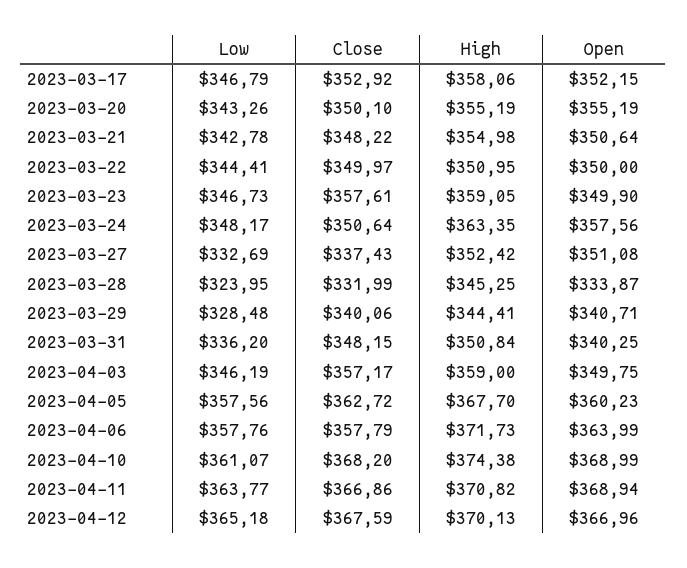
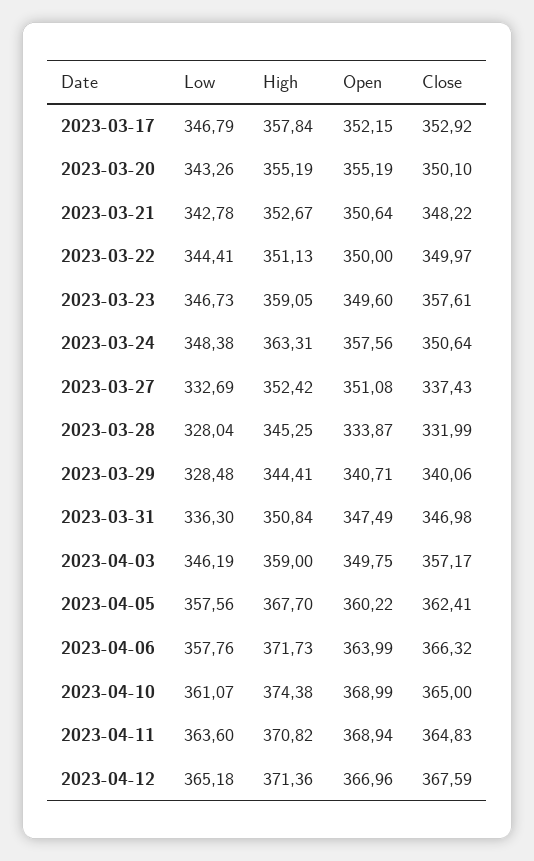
  {
    "Low": {
      "2023-03-17": 346.79,
      "2023-03-20": 343.26,
      "2023-03-21": 342.78,
      "2023-03-22": 344.41,
      "2023-03-23": 346.73,
-     "2023-03-24": 348.17,
+     "2023-03-24": 348.38,
      "2023-03-27": 332.69,
-     "2023-03-28": 323.95,
+     "2023-03-28": 328.04,
      "2023-03-29": 328.48,
-     "2023-03-31": 336.2,
+     "2023-03-31": 336.3,
      "2023-04-03": 346.19,
      "2023-04-05": 357.56,
      "2023-04-06": 357.76,
      "2023-04-10": 361.07,
-     "2023-04-11": 363.77,
+     "2023-04-11": 363.6,
      "2023-04-12": 365.18
    },
    "Close": {
      "2023-03-17": 352.92,
      "2023-03-20": 350.1,
      "2023-03-21": 348.22,
      "2023-03-22": 349.97,
      "2023-03-23": 357.61,
      "2023-03-24": 350.64,
      "2023-03-27": 337.43,
      "2023-03-28": 331.99,
      "2023-03-29": 340.06,
-     "2023-03-31": 348.15,
+     "2023-03-31": 346.98,
      "2023-04-03": 357.17,
-     "2023-04-05": 362.72,
+     "2023-04-05": 362.41,
-     "2023-04-06": 357.79,
+     "2023-04-06": 366.32,
-     "2023-04-10": 368.2,
+     "2023-04-10": 365,
-     "2023-04-11": 366.86,
+     "2023-04-11": 364.83,
      "2023-04-12": 367.59
    },
    "High": {
-     "2023-03-17": 358.06,
+     "2023-03-17": 357.84,
      "2023-03-20": 355.19,
-     "2023-03-21": 354.98,
+     "2023-03-21": 352.67,
-     "2023-03-22": 350.95,
+     "2023-03-22": 351.13,
      "2023-03-23": 359.05,
-     "2023-03-24": 363.35,
+     "2023-03-24": 363.31,
      "2023-03-27": 352.42,
      "2023-03-28": 345.25,
      "2023-03-29": 344.41,
      "2023-03-31": 350.84,
      "2023-04-03": 359,
      "2023-04-05": 367.7,
      "2023-04-06": 371.73,
      "2023-04-10": 374.38,
      "2023-04-11": 370.82,
-     "2023-04-12": 370.13
+     "2023-04-12": 371.36
    },
    "Open": {
      "2023-03-17": 352.15,
      "2023-03-20": 355.19,
      "2023-03-21": 350.64,
      "2023-03-22": 350,
-     "2023-03-23": 349.9,
+     "2023-03-23": 349.6,
      "2023-03-24": 357.56,
      "2023-03-27": 351.08,
      "2023-03-28": 333.87,
      "2023-03-29": 340.71,
-     "2023-03-31": 340.25,
+     "2023-03-31": 347.49,
      "2023-04-03": 349.75,
-     "2023-04-05": 360.23,
+     "2023-04-05": 360.22,
      "2023-04-06": 363.99,
      "2023-04-10": 368.99,
      "2023-04-11": 368.94,
      "2023-04-12": 366.96
    }
  }

